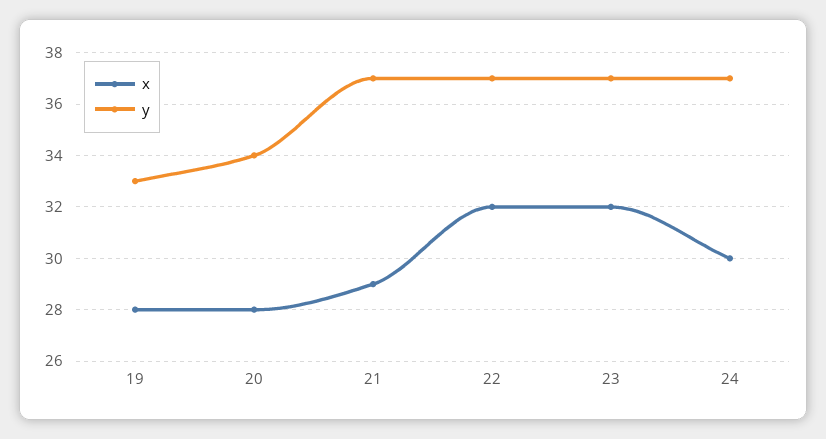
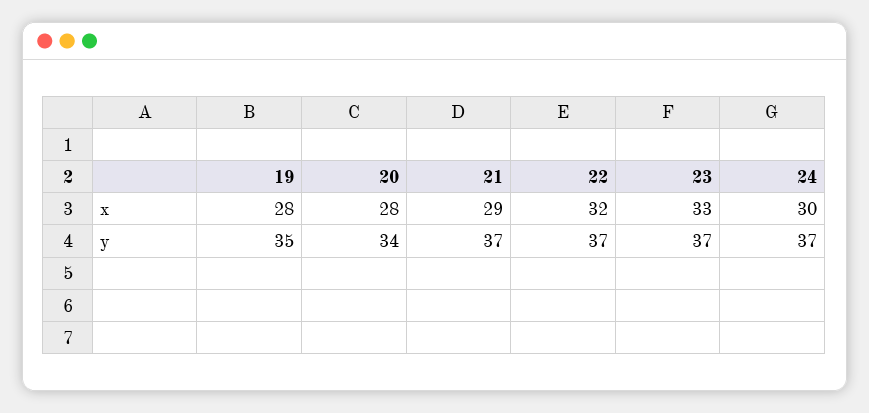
  {
    "x": {
      "19": 28,
      "20": 28,
      "21": 29,
      "22": 32,
-     "23": 32,
+     "23": 33,
      "24": 30
    },
    "y": {
-     "19": 33,
+     "19": 35,
      "20": 34,
      "21": 37,
      "22": 37,
      "23": 37,
      "24": 37
    }
  }

